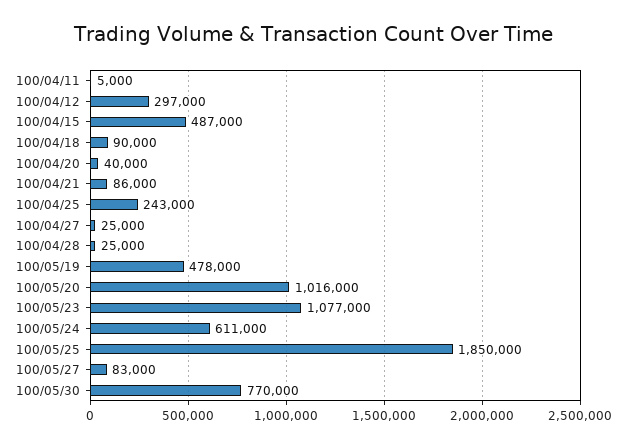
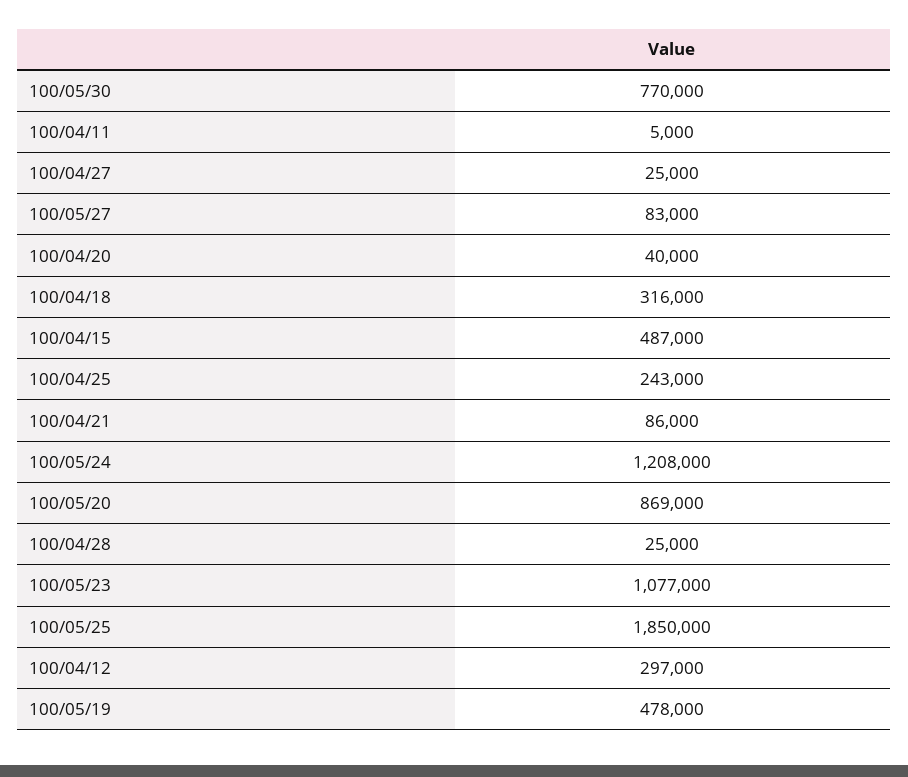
  {
    "100/04/11": 5000,
    "100/04/12": 297000,
    "100/04/15": 487000,
-   "100/04/18": 90000,
+   "100/04/18": 316000,
    "100/04/20": 40000,
    "100/04/21": 86000,
    "100/04/25": 243000,
    "100/04/27": 25000,
    "100/04/28": 25000,
    "100/05/19": 478000,
-   "100/05/20": 1016000,
+   "100/05/20": 869000,
    "100/05/23": 1077000,
-   "100/05/24": 611000,
+   "100/05/24": 1208000,
    "100/05/25": 1850000,
    "100/05/27": 83000,
    "100/05/30": 770000
  }

